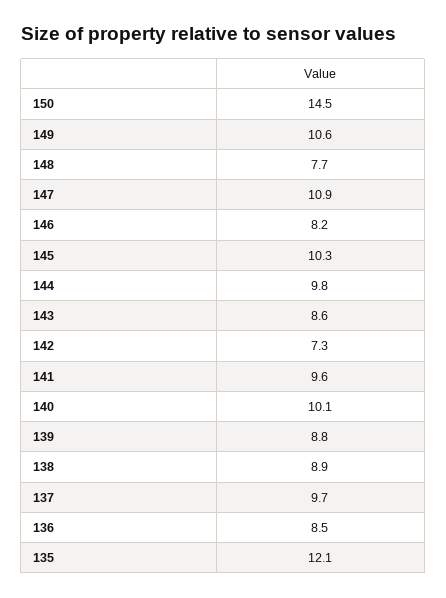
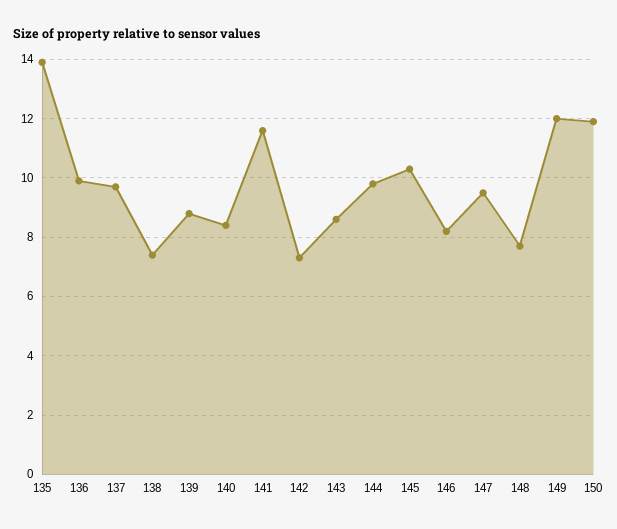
  {
-   "150": 14.5,
+   "150": 12,
-   "149": 10.6,
+   "149": 12,
    "148": 7.7,
-   "147": 10.9,
+   "147": 9.5,
    "146": 8.2,
    "145": 10.3,
    "144": 9.8,
    "143": 8.6,
    "142": 7.3,
-   "141": 9.6,
+   "141": 11.5,
-   "140": 10.1,
+   "140": 8.5,
    "139": 8.8,
-   "138": 8.9,
+   "138": 7.5,
    "137": 9.7,
-   "136": 8.5,
+   "136": 10,
-   "135": 12.1
+   "135": 14
  }

